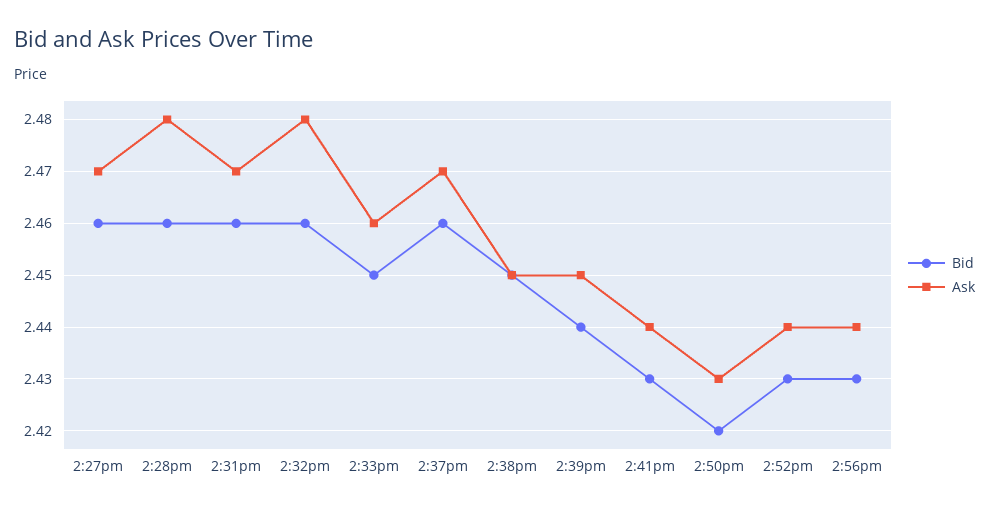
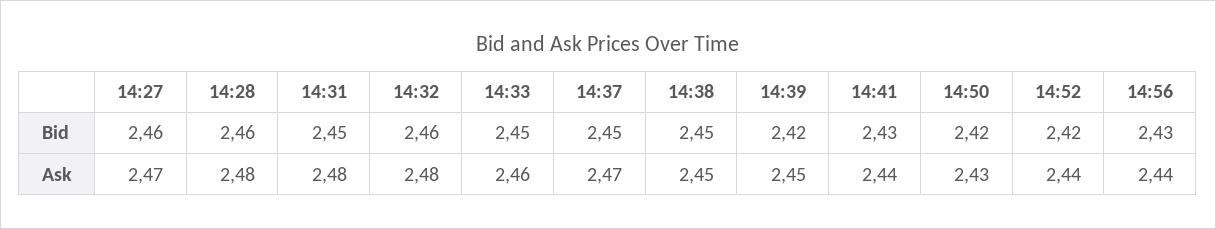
  {
    "Bid": {
      "2:27pm": 2.46,
      "2:28pm": 2.46,
-     "2:31pm": 2.46,
+     "2:31pm": 2.45,
      "2:32pm": 2.46,
      "2:33pm": 2.45,
-     "2:37pm": 2.46,
+     "2:37pm": 2.45,
      "2:38pm": 2.45,
-     "2:39pm": 2.44,
+     "2:39pm": 2.42,
      "2:41pm": 2.43,
      "2:50pm": 2.42,
-     "2:52pm": 2.43,
+     "2:52pm": 2.42,
      "2:56pm": 2.43
    },
    "Ask": {
      "2:27pm": 2.47,
      "2:28pm": 2.48,
-     "2:31pm": 2.47,
+     "2:31pm": 2.48,
      "2:32pm": 2.48,
      "2:33pm": 2.46,
      "2:37pm": 2.47,
      "2:38pm": 2.45,
      "2:39pm": 2.45,
      "2:41pm": 2.44,
      "2:50pm": 2.43,
      "2:52pm": 2.44,
      "2:56pm": 2.44
    }
  }

